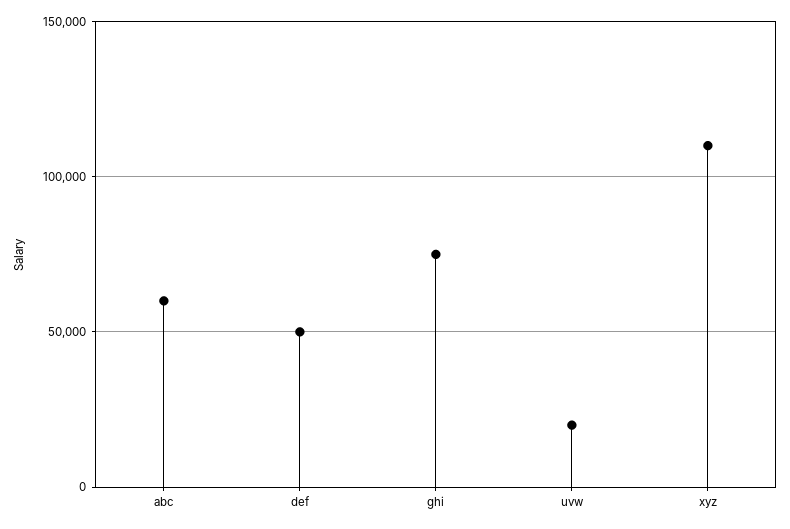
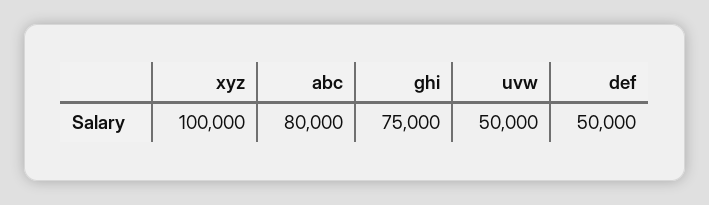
  {
-   "abc": 60000,
+   "abc": 80000,
    "def": 50000,
    "ghi": 75000,
-   "uvw": 20000,
+   "uvw": 50000,
-   "xyz": 110000
+   "xyz": 100000
  }

